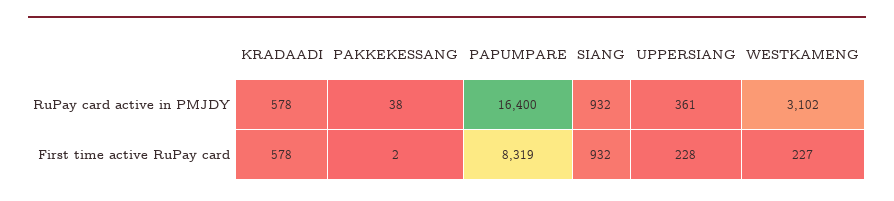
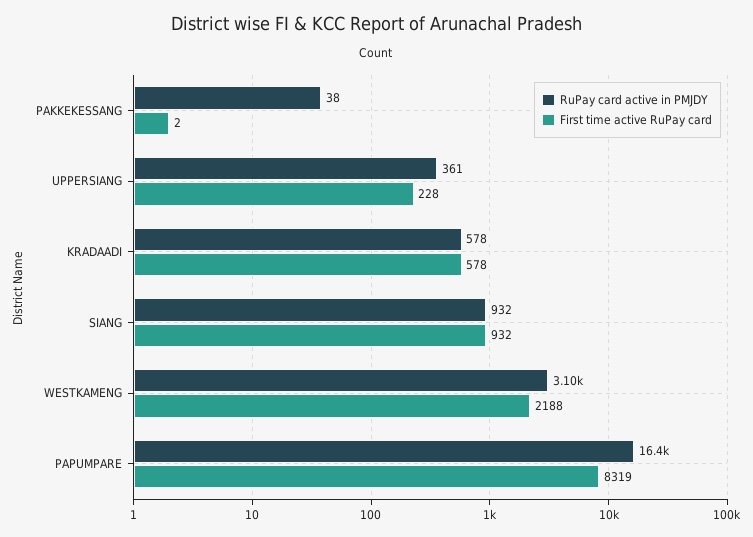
  {
    "RuPay card active in PMJDY": {
      "KRADAADI": 578,
      "PAKKEKESSANG": 38,
      "PAPUMPARE": 16400,
      "SIANG": 932,
      "UPPERSIANG": 361,
      "WESTKAMENG": 3102
    },
    "First time active RuPay card": {
      "KRADAADI": 578,
      "PAKKEKESSANG": 2,
      "PAPUMPARE": 8319,
      "SIANG": 932,
      "UPPERSIANG": 228,
-     "WESTKAMENG": 227
+     "WESTKAMENG": 2188
    }
  }

